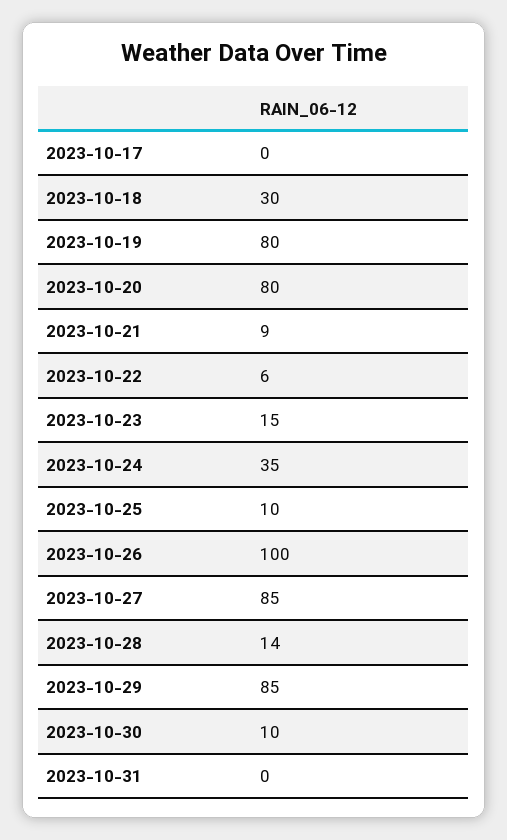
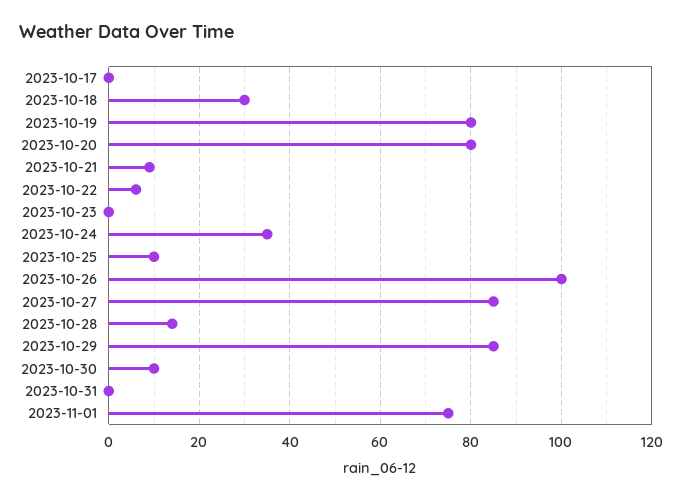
  {
    "2023-10-17": 0,
    "2023-10-18": 30,
    "2023-10-19": 80,
    "2023-10-20": 80,
    "2023-10-21": 9,
    "2023-10-22": 6,
-   "2023-10-23": 15,
+   "2023-10-23": 0,
    "2023-10-24": 35,
    "2023-10-25": 10,
    "2023-10-26": 100,
    "2023-10-27": 85,
    "2023-10-28": 14,
    "2023-10-29": 85,
    "2023-10-30": 10,
-   "2023-10-31": 0
+   "2023-10-31": 0,
+   "2023-11-01": 75
  }

